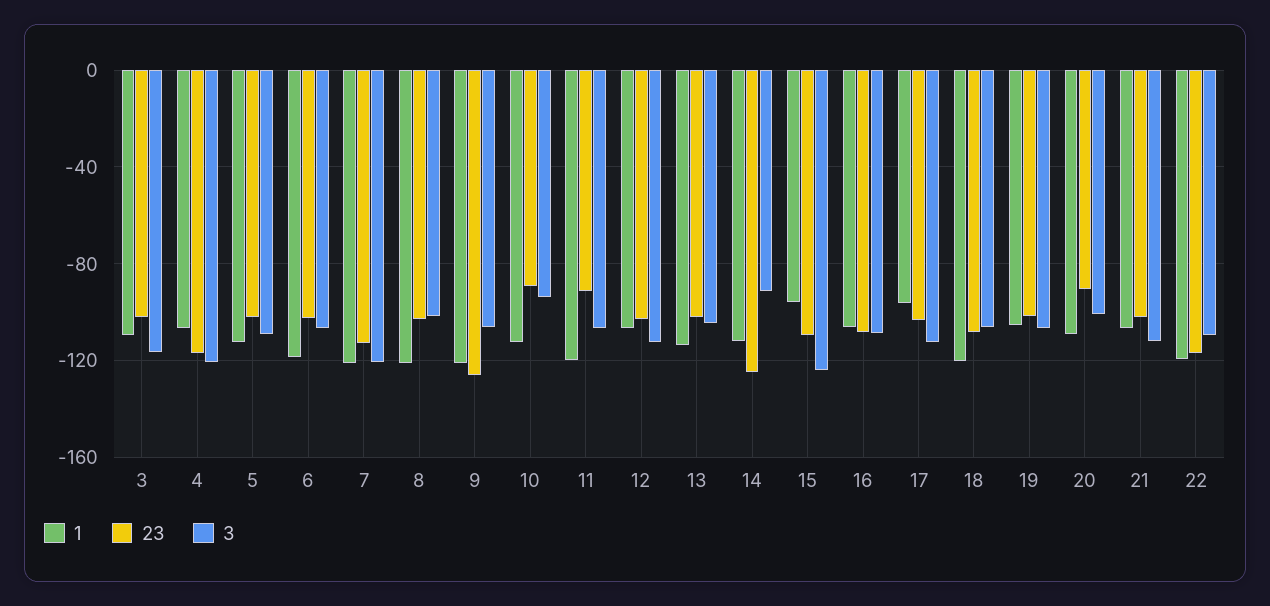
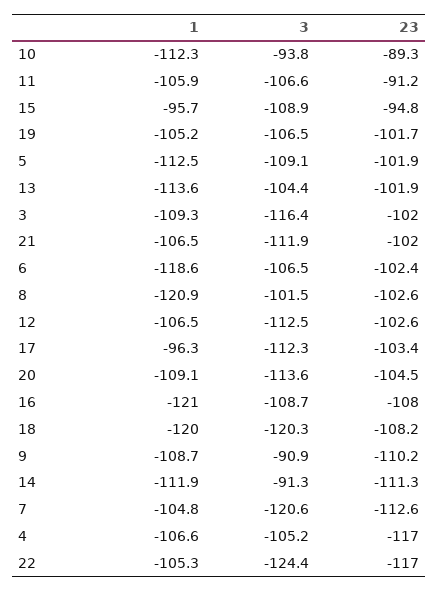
  {
    "1": {
      "3": -109.3,
      "4": -106.6,
      "5": -112.5,
      "6": -118.6,
-     "7": -120,
+     "7": -104.8,
      "8": -120.9,
-     "9": -120,
+     "9": -108.7,
      "10": -112.3,
-     "11": -120,
+     "11": -105.9,
      "12": -106.5,
      "13": -113.6,
      "14": -111.9,
      "15": -95.7,
-     "16": -105,
+     "16": -121,
      "17": -96.3,
      "18": -120,
      "19": -105.2,
      "20": -109.1,
      "21": -106.5,
-     "22": -120
+     "22": -105.3
    },
    "23": {
      "3": -102,
      "4": -117,
      "5": -101.9,
      "6": -102.4,
      "7": -112.6,
      "8": -102.6,
-     "9": -125,
+     "9": -110.2,
      "10": -89.3,
      "11": -91.2,
      "12": -102.6,
      "13": -101.9,
-     "14": -125,
+     "14": -111.3,
-     "15": -110,
+     "15": -94.8,
      "16": -108,
      "17": -103.4,
      "18": -108.2,
      "19": -101.7,
-     "20": -90,
+     "20": -104.5,
      "21": -102,
      "22": -117
    },
    "3": {
      "3": -116.4,
-     "4": -120,
+     "4": -105.2,
      "5": -109.1,
      "6": -106.5,
      "7": -120.6,
      "8": -101.5,
-     "9": -105,
+     "9": -90.9,
      "10": -93.8,
      "11": -106.6,
      "12": -112.5,
      "13": -104.4,
      "14": -91.3,
-     "15": -125,
+     "15": -108.9,
      "16": -108.7,
      "17": -112.3,
-     "18": -105,
+     "18": -120.3,
      "19": -106.5,
-     "20": -100,
+     "20": -113.6,
      "21": -111.9,
-     "22": -110
+     "22": -124.4
    }
  }

